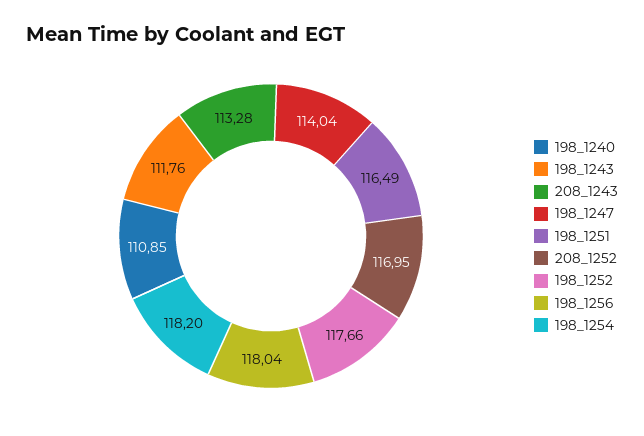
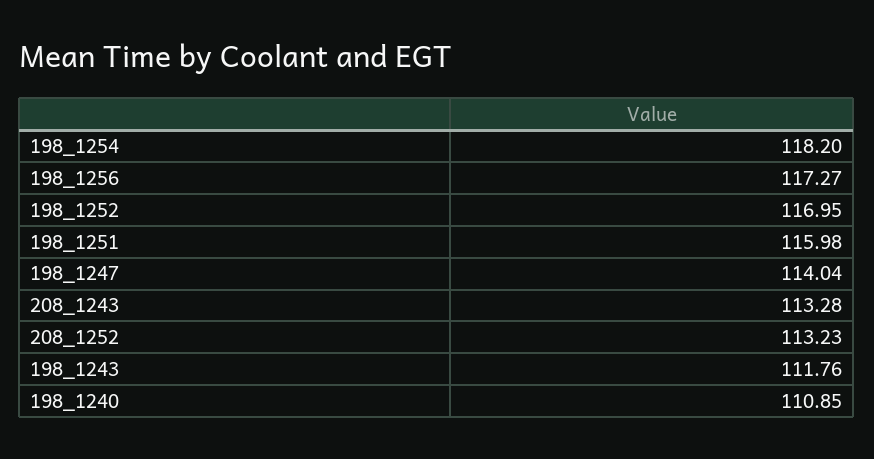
  {
    "198_1240": 110.85,
    "198_1243": 111.76,
    "208_1243": 113.28,
    "198_1247": 114.04,
-   "198_1251": 116.49,
+   "198_1251": 115.98,
-   "208_1252": 116.95,
+   "208_1252": 113.23,
-   "198_1252": 117.66,
+   "198_1252": 116.95,
-   "198_1256": 118.04,
+   "198_1256": 117.27,
    "198_1254": 118.2
  }

